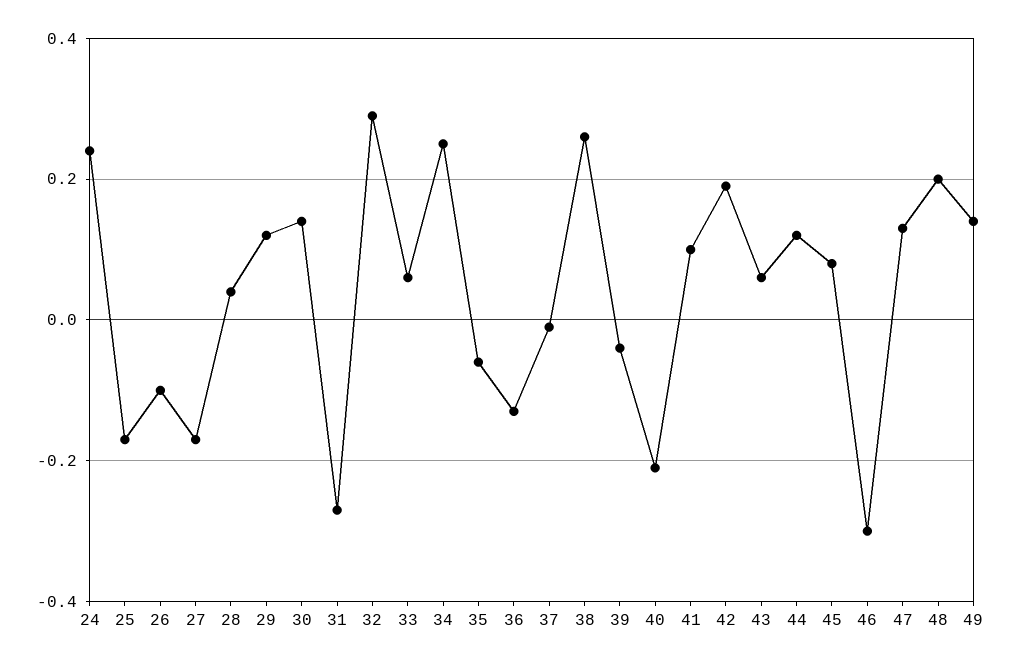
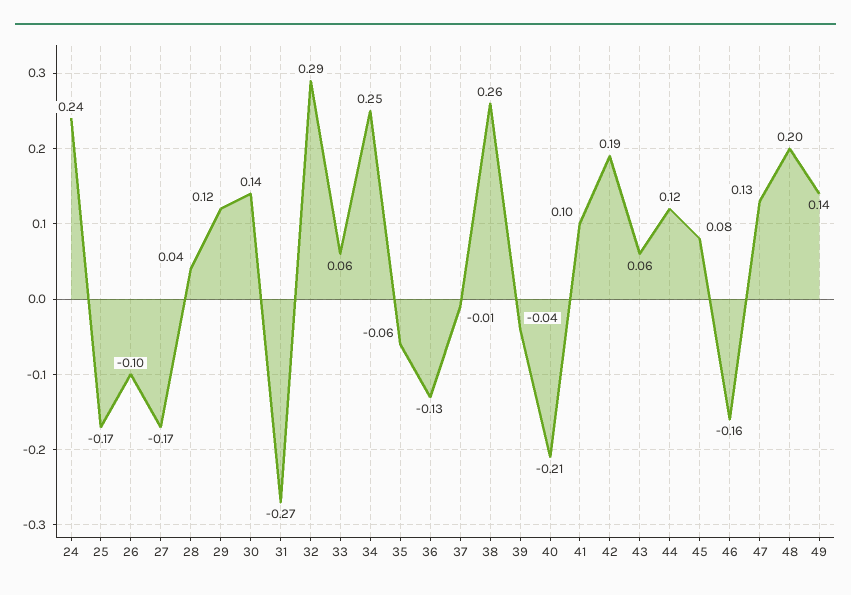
  {
    "24": 0.24,
    "25": -0.17,
    "26": -0.1,
    "27": -0.17,
    "28": 0.04,
    "29": 0.12,
    "30": 0.14,
    "31": -0.27,
    "32": 0.29,
    "33": 0.06,
    "34": 0.25,
    "35": -0.06,
    "36": -0.13,
    "37": -0.01,
    "38": 0.26,
    "39": -0.04,
    "40": -0.21,
    "41": 0.1,
    "42": 0.19,
    "43": 0.06,
    "44": 0.12,
    "45": 0.08,
-   "46": -0.3,
+   "46": -0.16,
    "47": 0.13,
    "48": 0.2,
    "49": 0.14
  }

